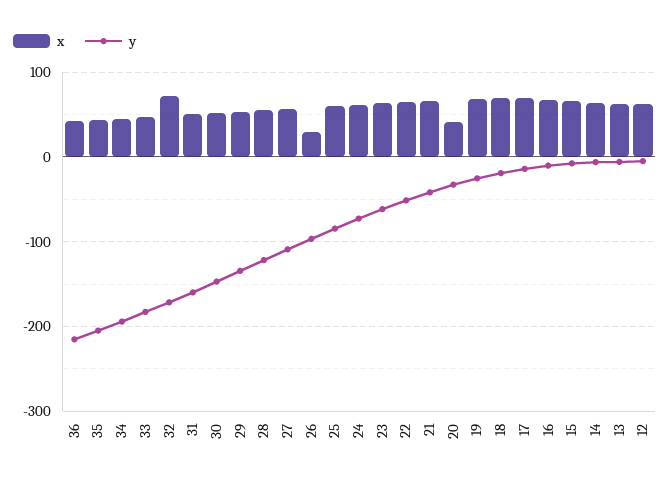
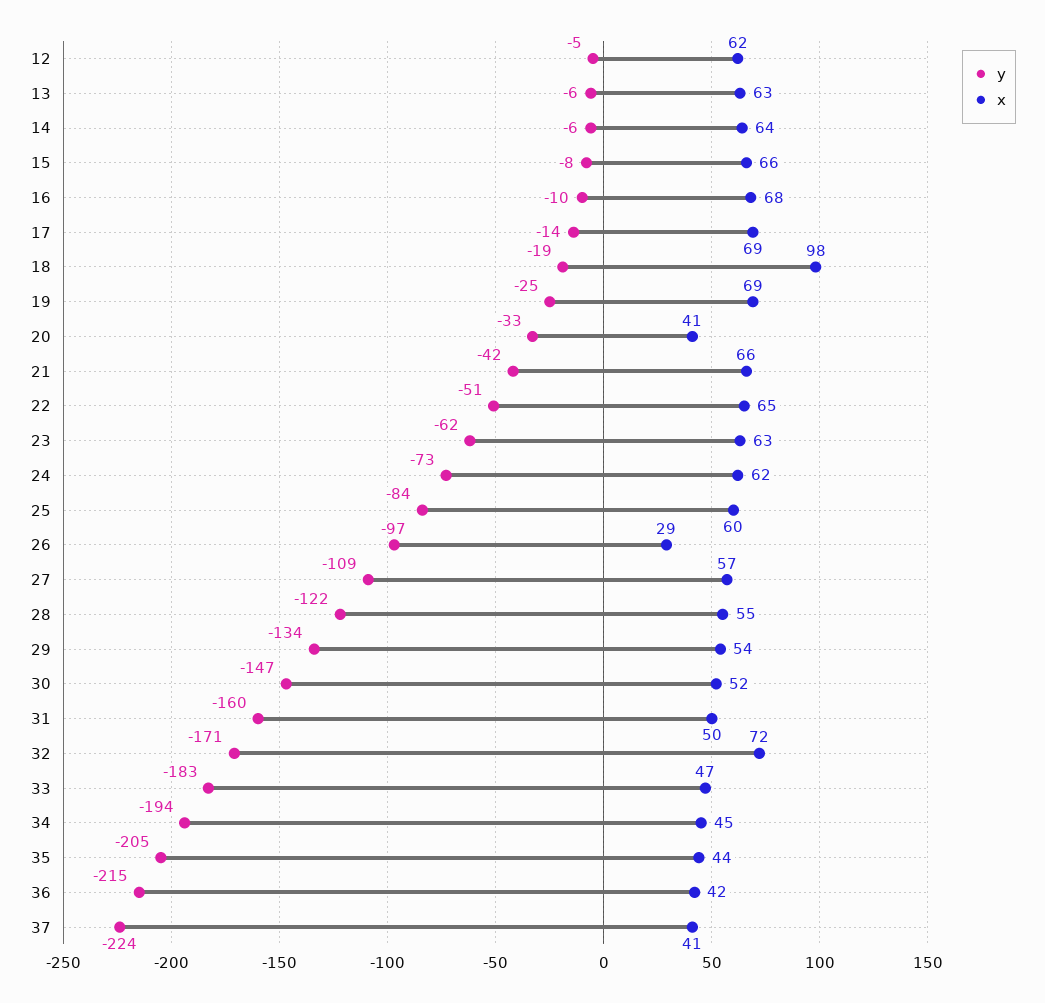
  {
    "x": {
      "36": 42,
      "35": 44,
      "34": 45,
      "33": 47,
      "32": 72,
      "31": 50,
      "30": 52,
      "29": 54,
      "28": 55,
      "27": 57,
      "26": 29,
      "25": 60,
      "24": 62,
      "23": 63,
      "22": 65,
      "21": 66,
      "20": 41,
      "19": 69,
-     "18": 70,
+     "18": 98,
      "17": 69,
      "16": 68,
      "15": 66,
      "14": 64,
      "13": 63,
-     "12": 62
+     "12": 62,
+     "37": 41
    },
    "y": {
      "36": -215,
      "35": -205,
      "34": -194,
      "33": -183,
      "32": -171,
      "31": -160,
      "30": -147,
      "29": -134,
      "28": -122,
      "27": -109,
      "26": -97,
      "25": -84,
      "24": -73,
      "23": -62,
      "22": -51,
      "21": -42,
      "20": -33,
      "19": -25,
      "18": -19,
      "17": -14,
      "16": -10,
      "15": -8,
      "14": -6,
      "13": -6,
-     "12": -5
+     "12": -5,
+     "37": -224
    }
  }

